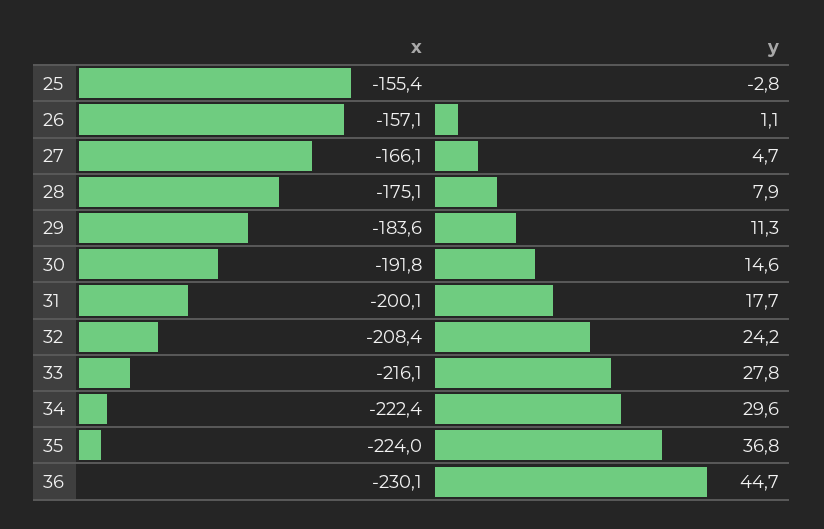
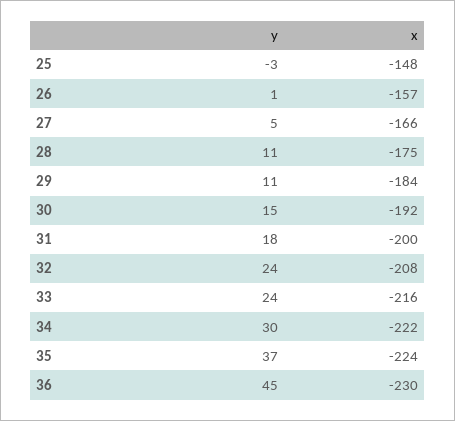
  {
    "x": {
-     "25": -155.4,
+     "25": -148,
      "26": -157.1,
      "27": -166.1,
      "28": -175.1,
      "29": -183.6,
      "30": -191.8,
      "31": -200.1,
      "32": -208.4,
      "33": -216.1,
      "34": -222.4,
      "35": -224,
      "36": -230.1
    },
    "y": {
      "25": -2.8,
      "26": 1.1,
      "27": 4.7,
-     "28": 7.9,
+     "28": 11,
      "29": 11.3,
      "30": 14.6,
      "31": 17.7,
      "32": 24.2,
-     "33": 27.8,
+     "33": 24,
      "34": 29.6,
      "35": 36.8,
      "36": 44.7
    }
  }

